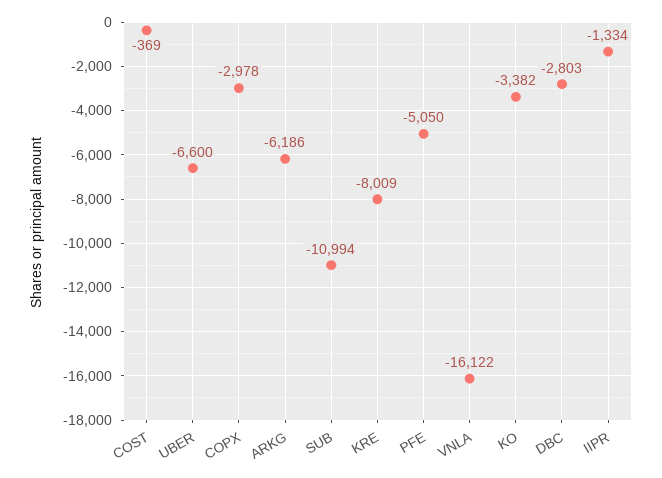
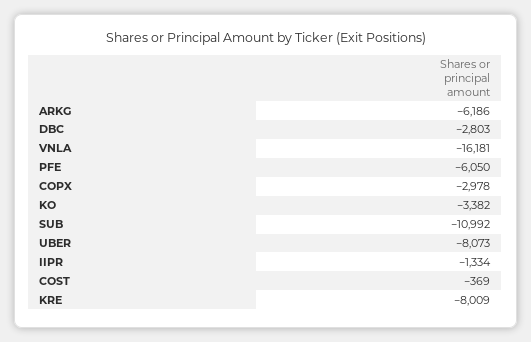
  {
    "COST": -369,
-   "UBER": -6600,
+   "UBER": -8073,
    "COPX": -2978,
    "ARKG": -6186,
-   "SUB": -10994,
+   "SUB": -10992,
    "KRE": -8009,
-   "PFE": -5050,
+   "PFE": -6050,
-   "VNLA": -16122,
+   "VNLA": -16181,
    "KO": -3382,
    "DBC": -2803,
    "IIPR": -1334
  }

